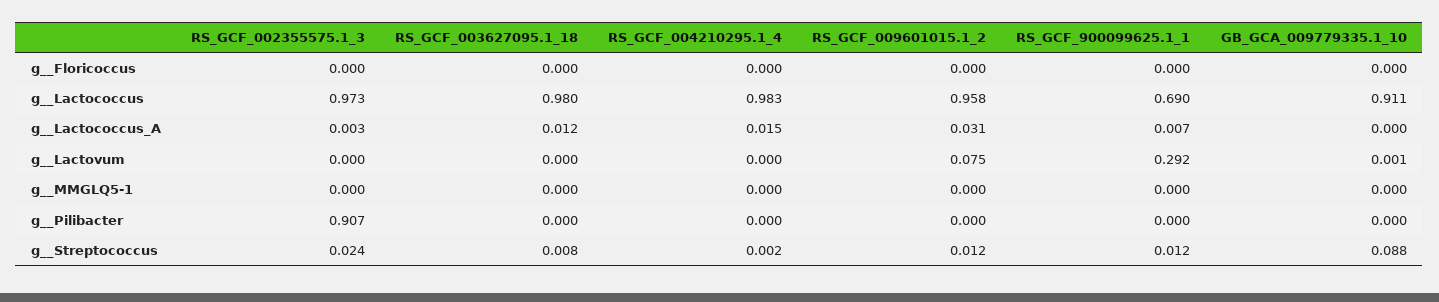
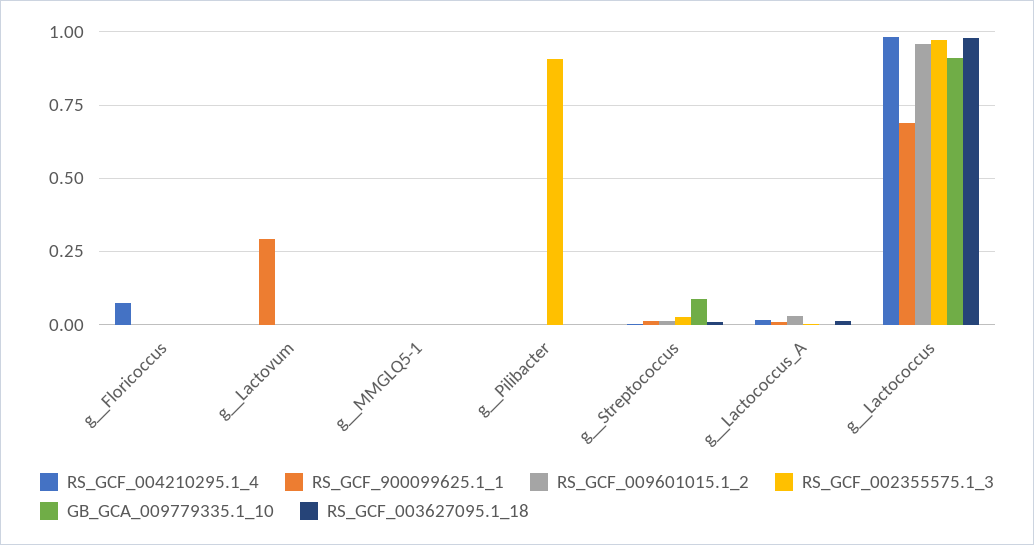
  {
    "RS_GCF_002355575.1_3": {
      "g__Floricoccus": 0,
      "g__Lactococcus": 0.973,
      "g__Lactococcus_A": 0.003,
      "g__Lactovum": 0,
      "g__MMGLQ5-1": 0,
      "g__Pilibacter": 0.907,
      "g__Streptococcus": 0.024
    },
    "RS_GCF_003627095.1_18": {
      "g__Floricoccus": 0,
      "g__Lactococcus": 0.98,
      "g__Lactococcus_A": 0.012,
      "g__Lactovum": 0,
      "g__MMGLQ5-1": 0,
      "g__Pilibacter": 0,
      "g__Streptococcus": 0.008
    },
    "RS_GCF_004210295.1_4": {
-     "g__Floricoccus": 0,
+     "g__Floricoccus": 0.075,
      "g__Lactococcus": 0.983,
      "g__Lactococcus_A": 0.015,
      "g__Lactovum": 0,
      "g__MMGLQ5-1": 0,
      "g__Pilibacter": 0,
      "g__Streptococcus": 0.002
    },
    "RS_GCF_009601015.1_2": {
      "g__Floricoccus": 0,
      "g__Lactococcus": 0.958,
      "g__Lactococcus_A": 0.031,
-     "g__Lactovum": 0.075,
+     "g__Lactovum": 0,
      "g__MMGLQ5-1": 0,
      "g__Pilibacter": 0,
      "g__Streptococcus": 0.012
    },
    "RS_GCF_900099625.1_1": {
      "g__Floricoccus": 0,
      "g__Lactococcus": 0.69,
      "g__Lactococcus_A": 0.007,
      "g__Lactovum": 0.292,
      "g__MMGLQ5-1": 0,
      "g__Pilibacter": 0,
      "g__Streptococcus": 0.012
    },
    "GB_GCA_009779335.1_10": {
      "g__Floricoccus": 0,
      "g__Lactococcus": 0.911,
      "g__Lactococcus_A": 0,
      "g__Lactovum": 0.001,
      "g__MMGLQ5-1": 0,
      "g__Pilibacter": 0,
      "g__Streptococcus": 0.088
    }
  }

